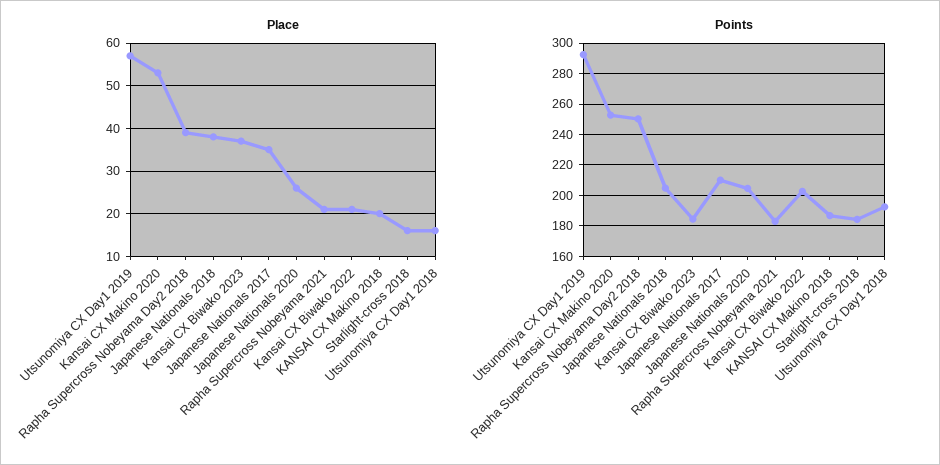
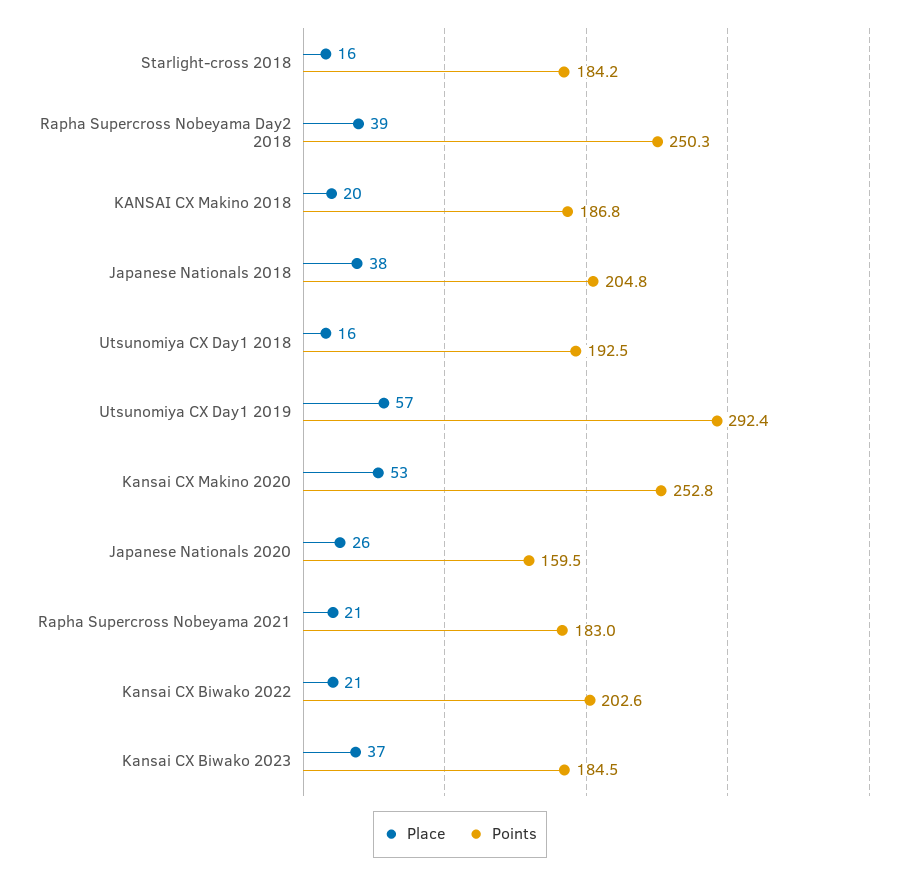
  {
    "Place": {
      "Utsunomiya CX Day1 2019": 57,
      "Kansai CX Makino 2020": 53,
      "Rapha Supercross Nobeyama Day2 2018": 39,
      "Japanese Nationals 2018": 38,
      "Kansai CX Biwako 2023": 37,
-     "Japanese Nationals 2017": 35,
      "Japanese Nationals 2020": 26,
      "Rapha Supercross Nobeyama 2021": 21,
      "Kansai CX Biwako 2022": 21,
      "KANSAI CX Makino 2018": 20,
      "Starlight-cross 2018": 16,
      "Utsunomiya CX Day1 2018": 16
    },
    "Points": {
      "Utsunomiya CX Day1 2019": 292.4,
      "Kansai CX Makino 2020": 252.8,
      "Rapha Supercross Nobeyama Day2 2018": 250.3,
      "Japanese Nationals 2018": 204.8,
      "Kansai CX Biwako 2023": 184.5,
-     "Japanese Nationals 2017": 210,
-     "Japanese Nationals 2020": 205,
+     "Japanese Nationals 2020": 159.5,
      "Rapha Supercross Nobeyama 2021": 183,
      "Kansai CX Biwako 2022": 202.6,
      "KANSAI CX Makino 2018": 186.8,
      "Starlight-cross 2018": 184.2,
      "Utsunomiya CX Day1 2018": 192.5
    }
  }

